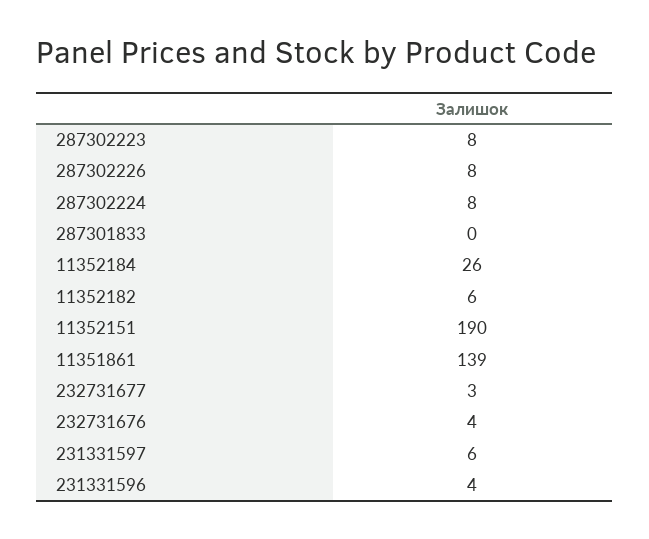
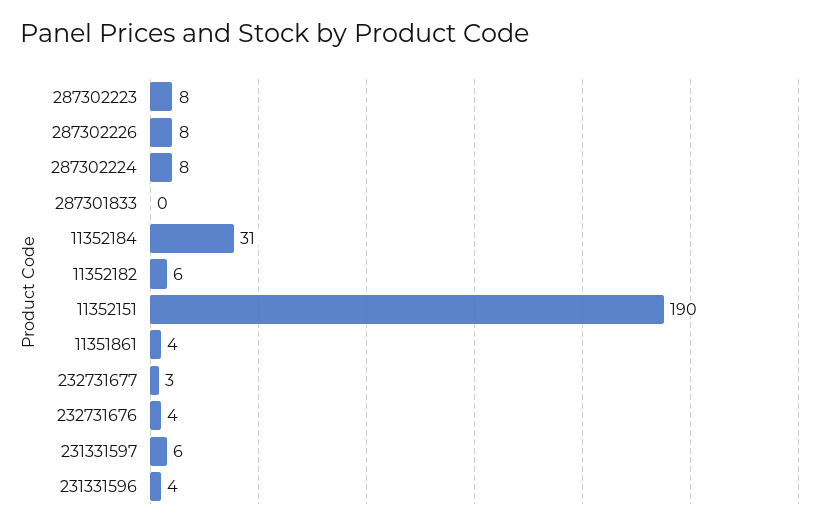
  {
    "287302223": 8,
    "287302226": 8,
    "287302224": 8,
    "287301833": 0,
-   "11352184": 26,
+   "11352184": 31,
    "11352182": 6,
    "11352151": 190,
-   "11351861": 139,
+   "11351861": 4,
    "232731677": 3,
    "232731676": 4,
    "231331597": 6,
    "231331596": 4
  }

